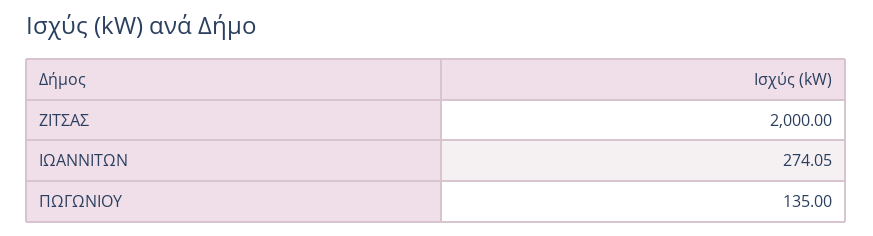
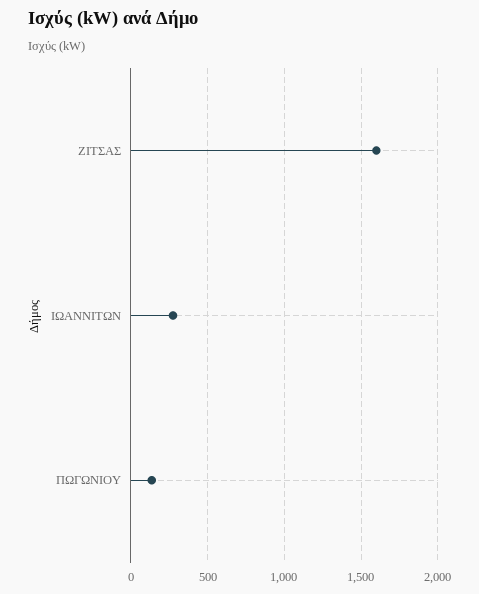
  {
-   "ΖΙΤΣΑΣ": 2000,
+   "ΖΙΤΣΑΣ": 1600,
    "ΙΩΑΝΝΙΤΩΝ": 274.05,
    "ΠΩΓΩΝΙΟΥ": 135
  }

